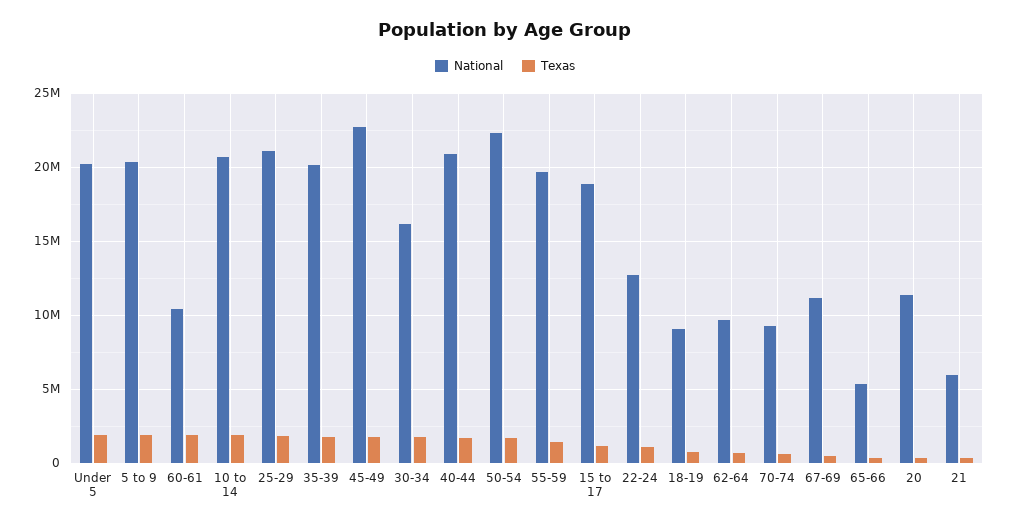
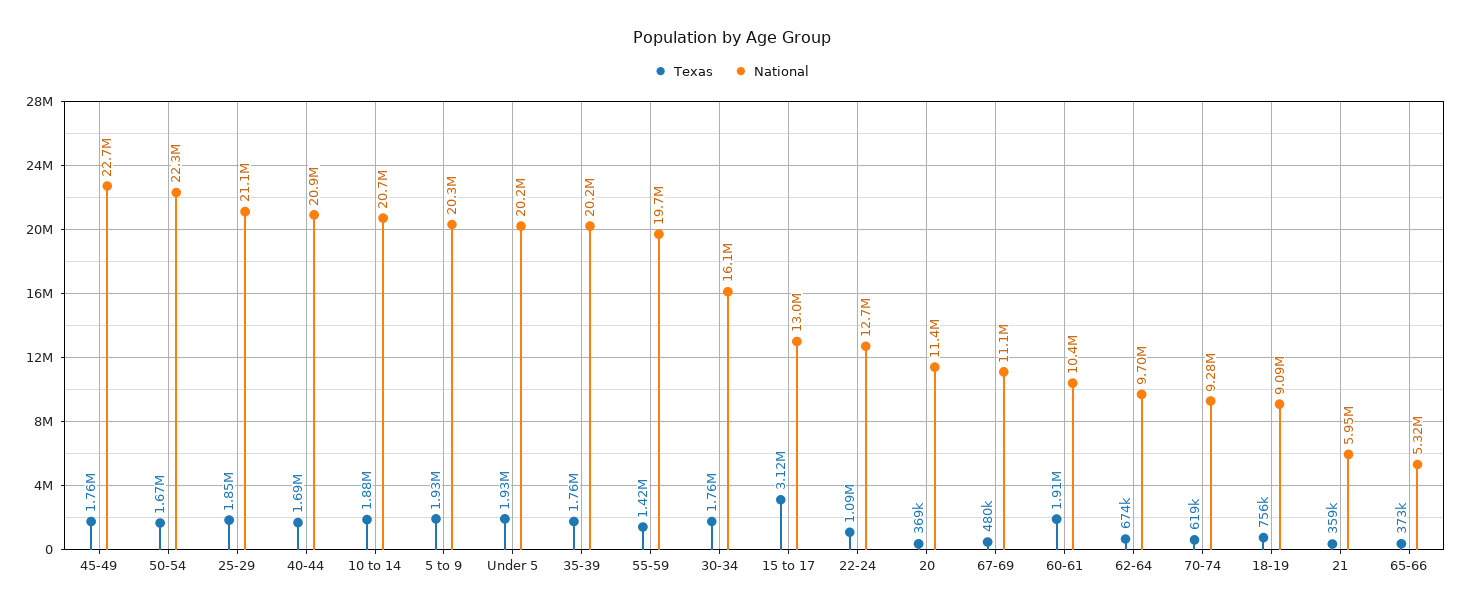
  {
    "National": {
      "Under 5": 20200000,
      "5 to 9": 20300000,
      "60-61": 10400000,
      "10 to 14": 20700000,
      "25-29": 21100000,
      "35-39": 20200000,
      "45-49": 22700000,
      "30-34": 16100000,
      "40-44": 20900000,
      "50-54": 22300000,
      "55-59": 19700000,
-     "15 to 17": 19000000,
+     "15 to 17": 13000000,
      "22-24": 12700000,
      "18-19": 9090000,
      "62-64": 9700000,
      "70-74": 9280000,
      "67-69": 11100000,
      "65-66": 5320000,
      "20": 11400000,
      "21": 5950000
    },
    "Texas": {
      "Under 5": 1930000,
      "5 to 9": 1930000,
      "60-61": 1910000,
      "10 to 14": 1880000,
      "25-29": 1850000,
      "35-39": 1760000,
      "45-49": 1760000,
      "30-34": 1760000,
      "40-44": 1690000,
      "50-54": 1670000,
      "55-59": 1420000,
-     "15 to 17": 1000000,
+     "15 to 17": 3120000,
      "22-24": 1090000,
      "18-19": 756000,
      "62-64": 674000,
      "70-74": 619000,
      "67-69": 480000,
      "65-66": 373000,
      "20": 369000,
      "21": 359000
    }
  }

